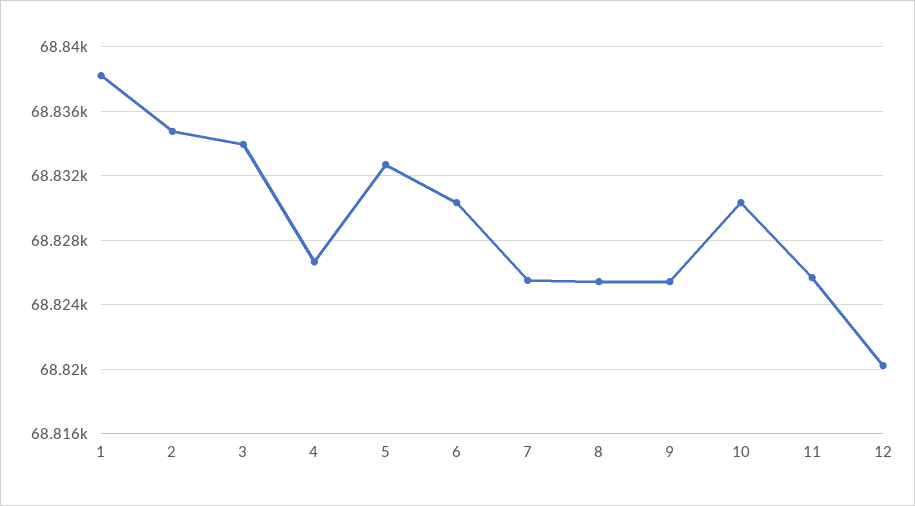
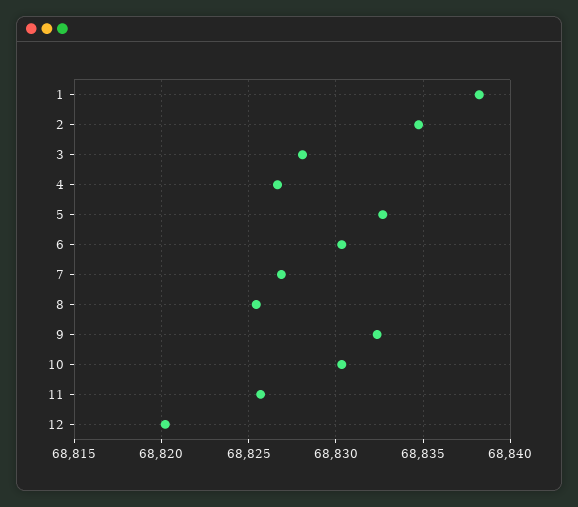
  {
    "1": 68838,
    "2": 68835,
-   "3": 68834,
+   "3": 68828,
    "4": 68826.5,
    "5": 68832.5,
    "6": 68830.5,
-   "7": 68825.5,
+   "7": 68827,
    "8": 68825.5,
-   "9": 68825.5,
+   "9": 68832.5,
    "10": 68830.5,
    "11": 68825.5,
    "12": 68820
  }

